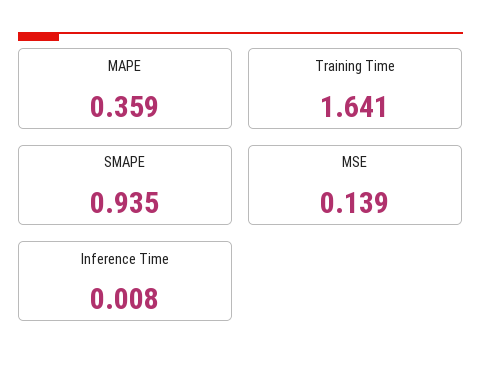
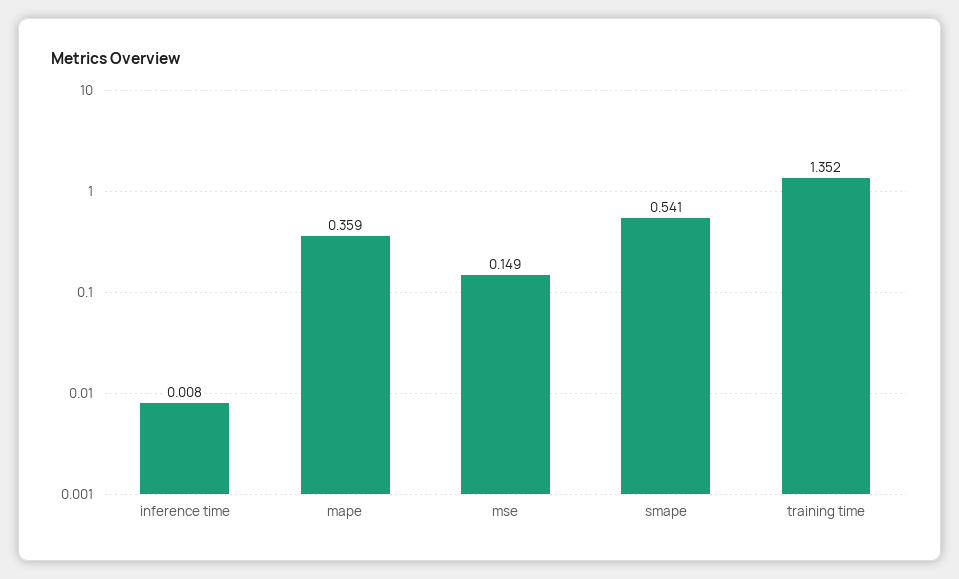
  {
    "MAPE": 0.359,
-   "Training Time": 1.641,
+   "Training Time": 1.352,
-   "SMAPE": 0.935,
+   "SMAPE": 0.541,
-   "MSE": 0.139,
+   "MSE": 0.149,
    "Inference Time": 0.008
  }

